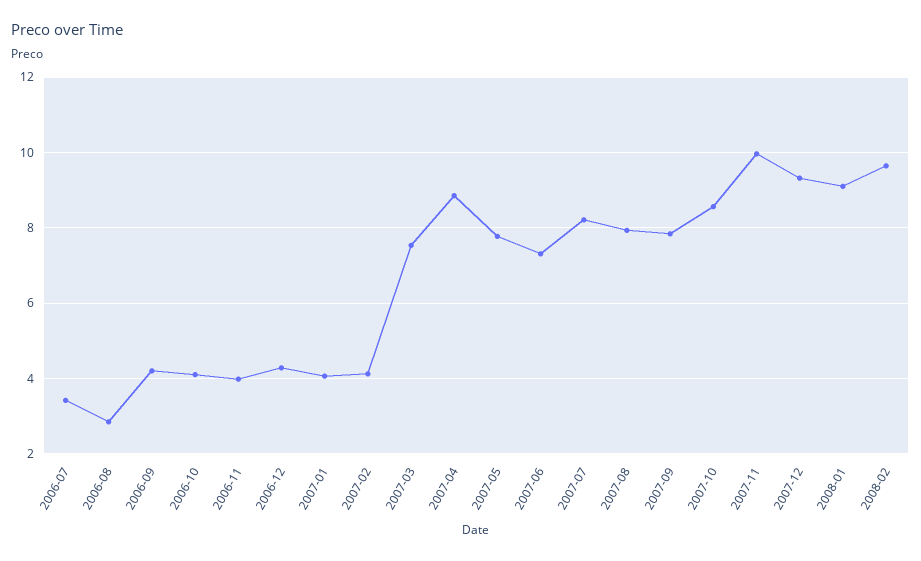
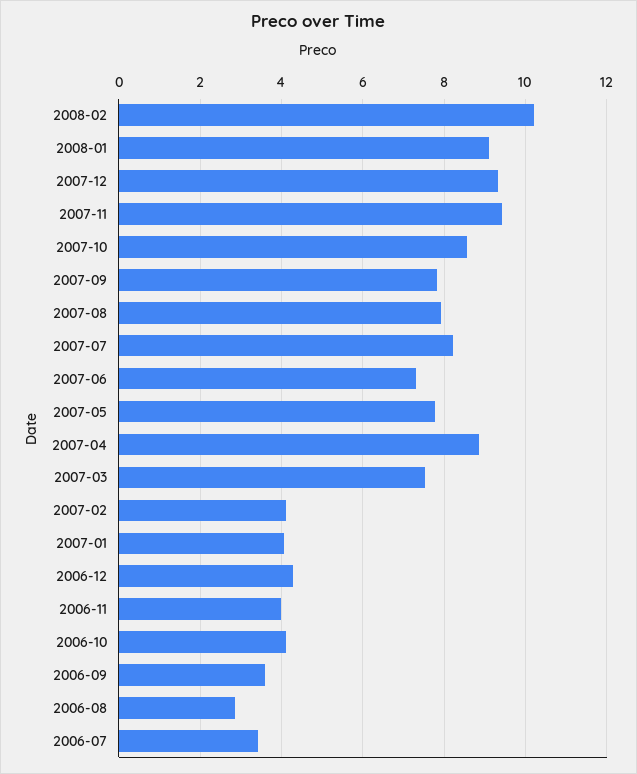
  {
    "2006-07": 3.4,
    "2006-08": 2.8,
-   "2006-09": 4.2,
+   "2006-09": 3.6,
    "2006-10": 4.2,
    "2006-11": 4,
    "2006-12": 4.2,
    "2007-01": 4,
    "2007-02": 4.2,
    "2007-03": 7.6,
    "2007-04": 8.8,
    "2007-05": 7.8,
    "2007-06": 7.4,
    "2007-07": 8.2,
    "2007-08": 8,
    "2007-09": 7.8,
    "2007-10": 8.6,
-   "2007-11": 10,
+   "2007-11": 9.4,
    "2007-12": 9.4,
    "2008-01": 9.2,
-   "2008-02": 9.6
+   "2008-02": 10.2
  }

